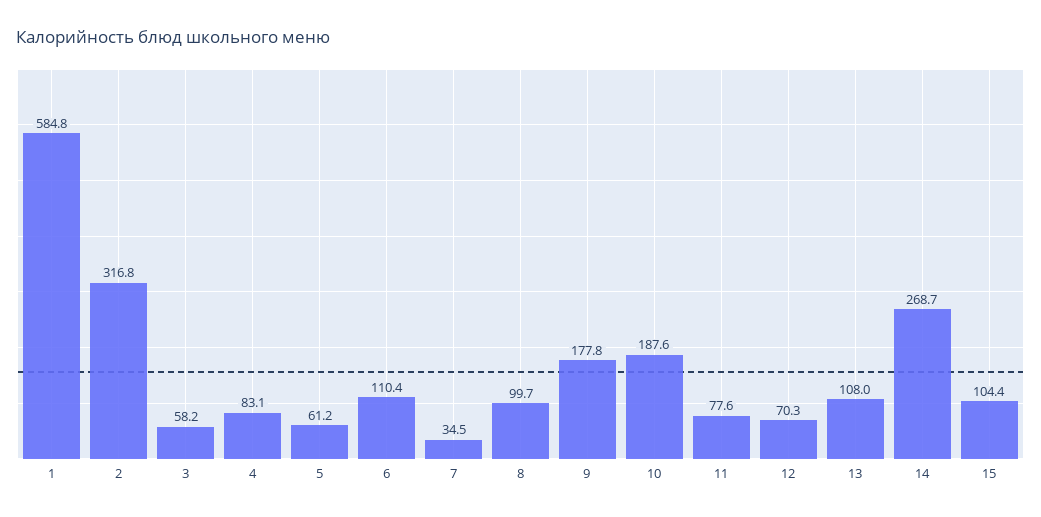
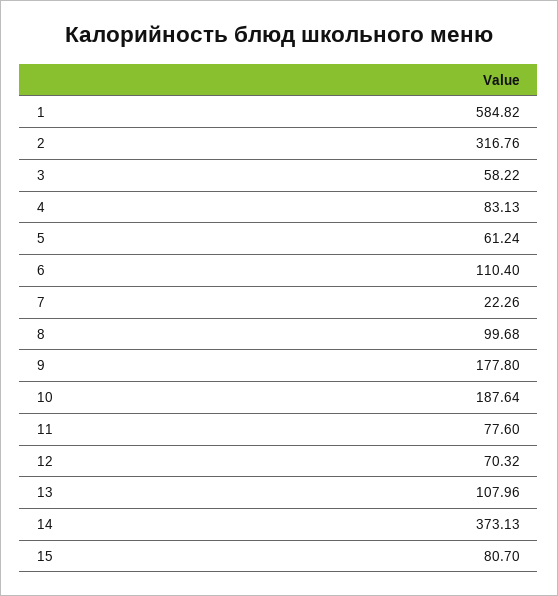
  {
    "1": 584.82,
    "2": 316.76,
    "3": 58.22,
    "4": 83.13,
    "5": 61.24,
    "6": 110.4,
-   "7": 34.5,
+   "7": 22.26,
    "8": 99.68,
    "9": 177.8,
    "10": 187.64,
    "11": 77.6,
    "12": 70.32,
    "13": 107.96,
-   "14": 268.7,
+   "14": 373.13,
-   "15": 104.4
+   "15": 80.7
  }

